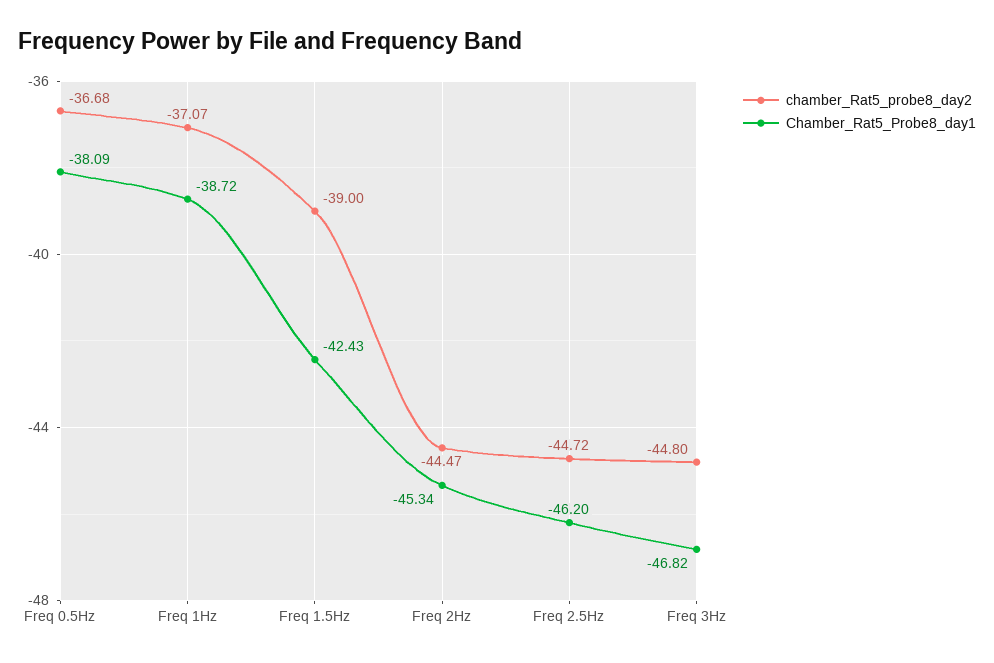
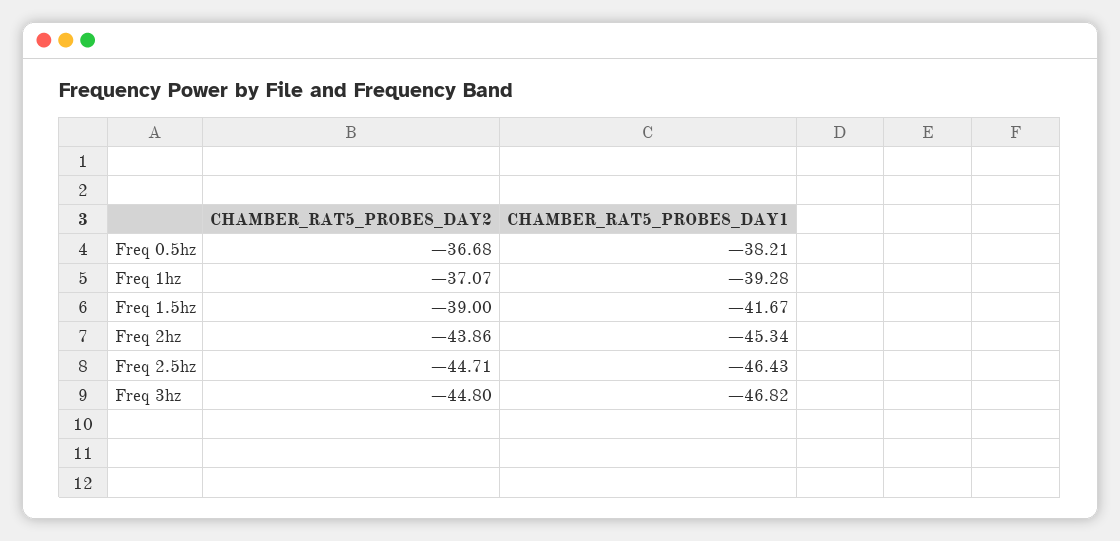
  {
    "chamber_Rat5_probe8_day2": {
      "Freq 0.5Hz": -36.68,
      "Freq 1Hz": -37.07,
      "Freq 1.5Hz": -39,
-     "Freq 2Hz": -44.47,
+     "Freq 2Hz": -43.86,
-     "Freq 2.5Hz": -44.72,
+     "Freq 2.5Hz": -44.71,
      "Freq 3Hz": -44.8
    },
    "Chamber_Rat5_Probe8_day1": {
-     "Freq 0.5Hz": -38.09,
+     "Freq 0.5Hz": -38.21,
-     "Freq 1Hz": -38.72,
+     "Freq 1Hz": -39.28,
-     "Freq 1.5Hz": -42.43,
+     "Freq 1.5Hz": -41.67,
      "Freq 2Hz": -45.34,
-     "Freq 2.5Hz": -46.2,
+     "Freq 2.5Hz": -46.43,
      "Freq 3Hz": -46.82
    }
  }

